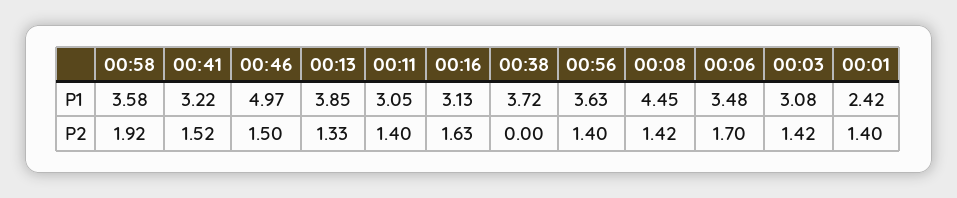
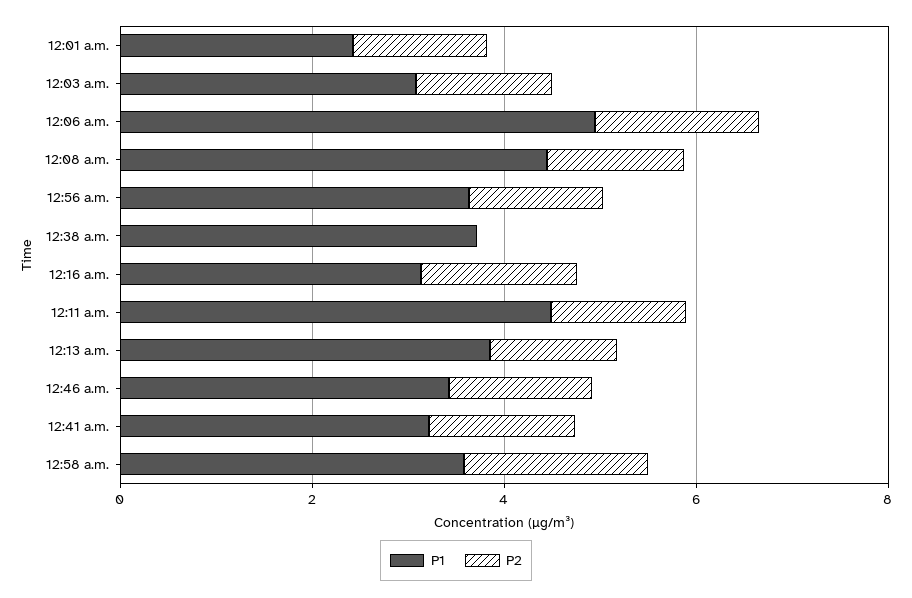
  {
    "P1": {
      "00:58": 3.58,
      "00:41": 3.22,
-     "00:46": 4.97,
+     "00:46": 3.5,
      "00:13": 3.85,
-     "00:11": 3.05,
+     "00:11": 4.5,
      "00:16": 3.13,
      "00:38": 3.72,
      "00:56": 3.63,
      "00:08": 4.45,
-     "00:06": 3.48,
+     "00:06": 5,
      "00:03": 3.08,
      "00:01": 2.42
    },
    "P2": {
      "00:58": 1.92,
      "00:41": 1.52,
      "00:46": 1.5,
      "00:13": 1.33,
      "00:11": 1.4,
      "00:16": 1.63,
      "00:38": 0,
      "00:56": 1.4,
      "00:08": 1.42,
      "00:06": 1.7,
      "00:03": 1.42,
      "00:01": 1.4
    }
  }

